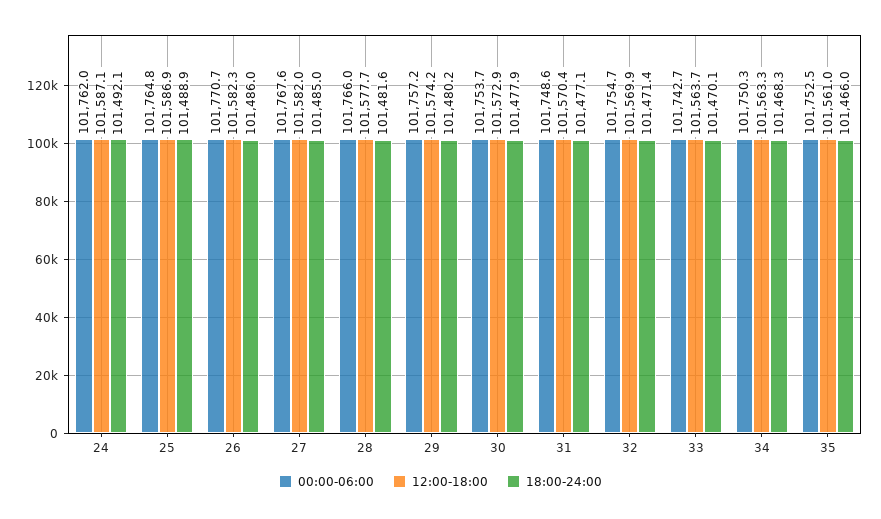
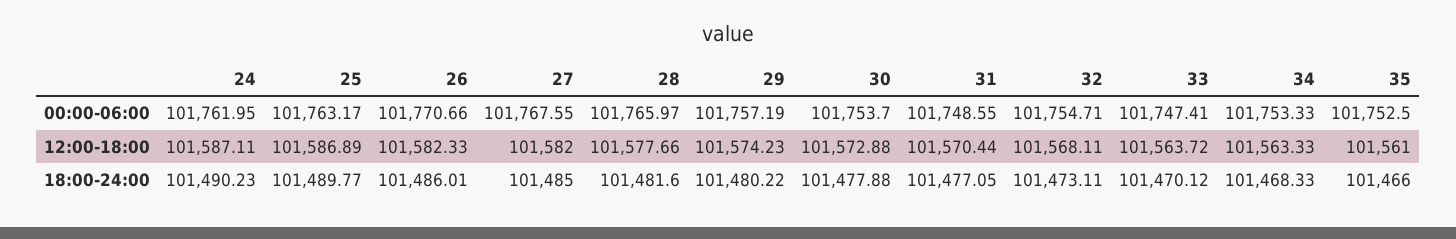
  {
    "00:00-06:00": {
      "24": 101761.95,
-     "25": 101764.8,
+     "25": 101763.17,
      "26": 101770.66,
      "27": 101767.55,
      "28": 101765.97,
      "29": 101757.19,
      "30": 101753.7,
      "31": 101748.55,
      "32": 101754.71,
-     "33": 101742.7,
+     "33": 101747.41,
-     "34": 101750.3,
+     "34": 101753.33,
      "35": 101752.5
    },
    "12:00-18:00": {
      "24": 101587.11,
      "25": 101586.89,
      "26": 101582.33,
      "27": 101582,
      "28": 101577.66,
      "29": 101574.23,
      "30": 101572.88,
      "31": 101570.44,
-     "32": 101569.9,
+     "32": 101568.11,
      "33": 101563.72,
      "34": 101563.33,
      "35": 101561
    },
    "18:00-24:00": {
-     "24": 101492.1,
+     "24": 101490.23,
-     "25": 101488.9,
+     "25": 101489.77,
      "26": 101486.01,
      "27": 101485,
      "28": 101481.6,
      "29": 101480.22,
      "30": 101477.88,
      "31": 101477.05,
-     "32": 101471.4,
+     "32": 101473.11,
      "33": 101470.12,
      "34": 101468.33,
      "35": 101466
    }
  }

